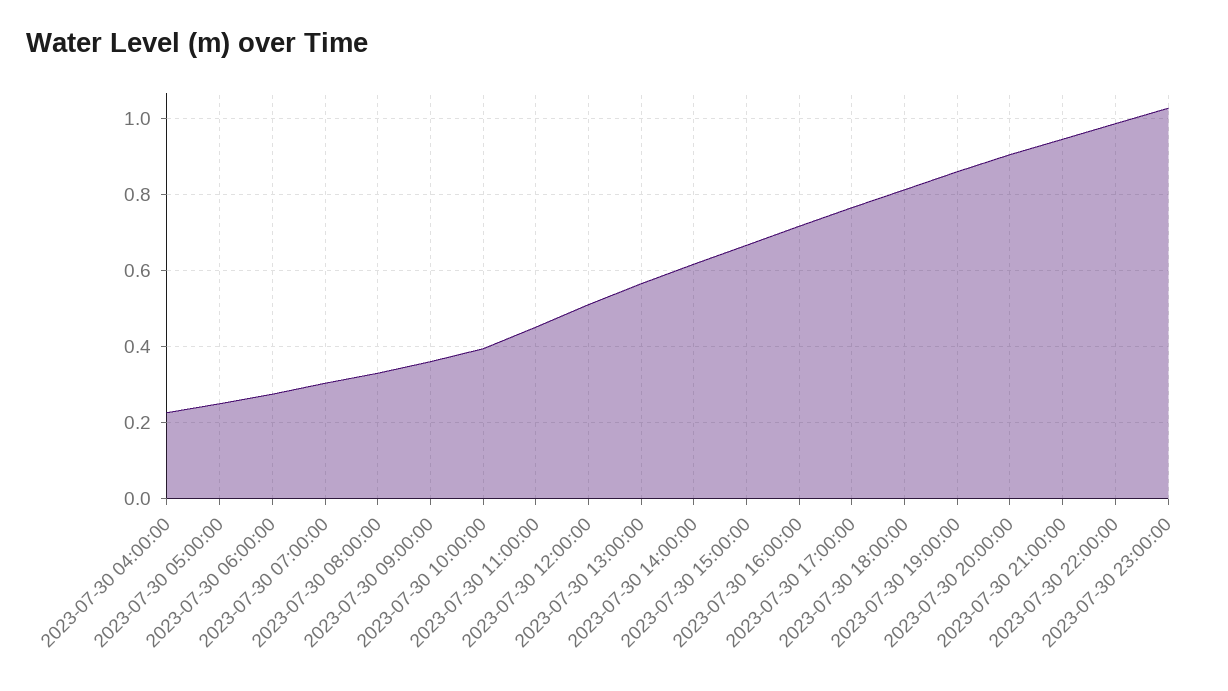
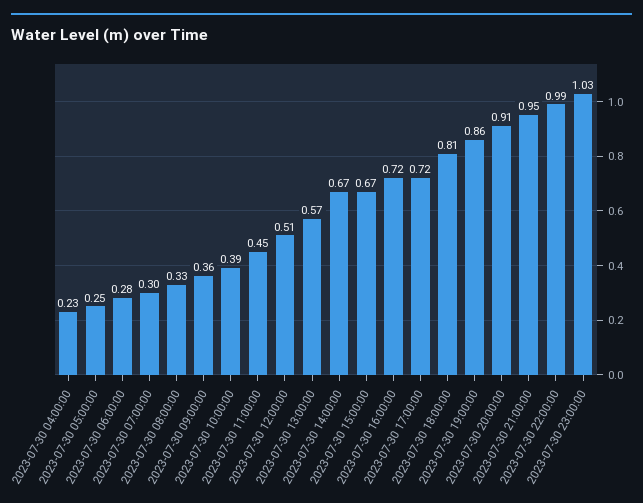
  {
    "2023-07-30 04:00:00": 0.23,
    "2023-07-30 05:00:00": 0.25,
    "2023-07-30 06:00:00": 0.28,
    "2023-07-30 07:00:00": 0.3,
    "2023-07-30 08:00:00": 0.33,
    "2023-07-30 09:00:00": 0.36,
    "2023-07-30 10:00:00": 0.39,
    "2023-07-30 11:00:00": 0.45,
    "2023-07-30 12:00:00": 0.51,
    "2023-07-30 13:00:00": 0.57,
-   "2023-07-30 14:00:00": 0.62,
+   "2023-07-30 14:00:00": 0.67,
    "2023-07-30 15:00:00": 0.67,
    "2023-07-30 16:00:00": 0.72,
-   "2023-07-30 17:00:00": 0.76,
+   "2023-07-30 17:00:00": 0.72,
    "2023-07-30 18:00:00": 0.81,
    "2023-07-30 19:00:00": 0.86,
    "2023-07-30 20:00:00": 0.91,
    "2023-07-30 21:00:00": 0.95,
    "2023-07-30 22:00:00": 0.99,
    "2023-07-30 23:00:00": 1.03
  }

